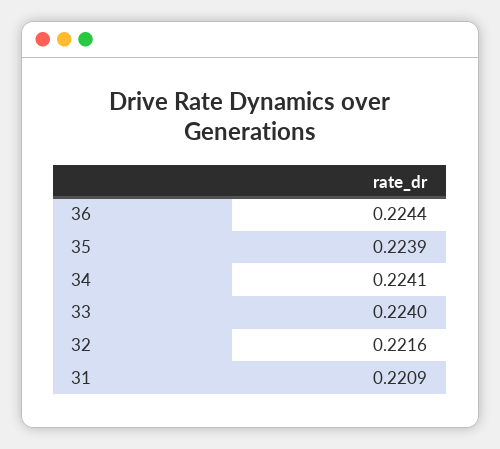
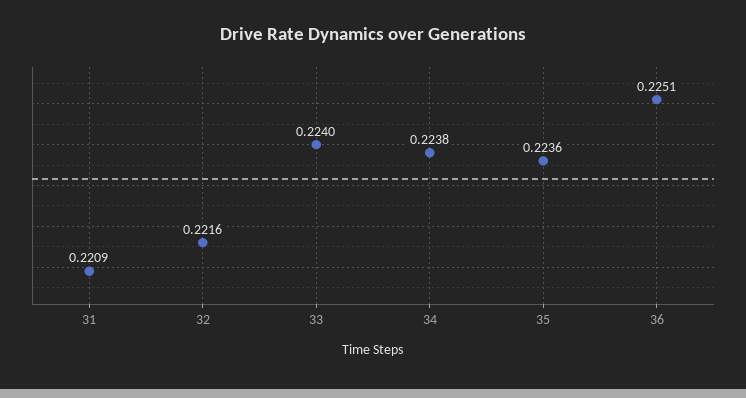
  {
-   "36": 0.2244,
+   "36": 0.2251,
-   "35": 0.2239,
+   "35": 0.2236,
-   "34": 0.2241,
+   "34": 0.2238,
    "33": 0.224,
    "32": 0.2216,
    "31": 0.2209
  }

